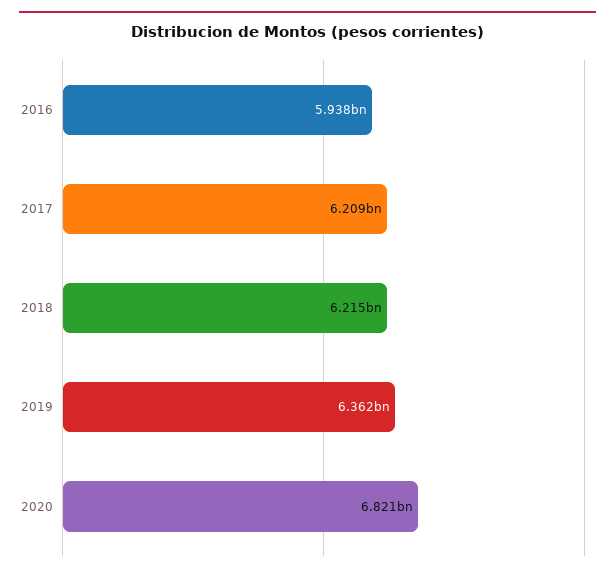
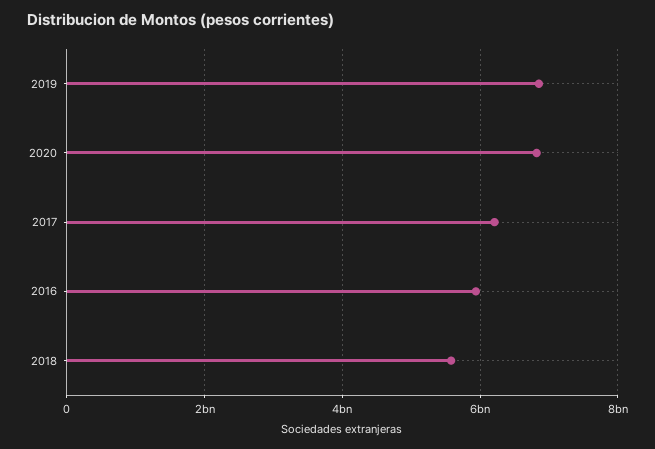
  {
    "2016": 5938000000,
    "2017": 6209000000,
-   "2018": 6215000000,
+   "2018": 5600000000,
-   "2019": 6362000000,
+   "2019": 6800000000,
    "2020": 6821000000
  }

